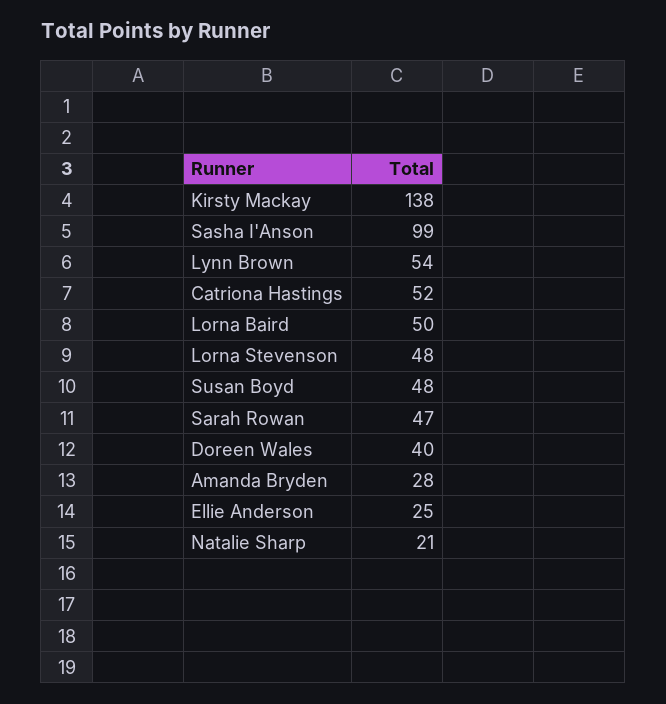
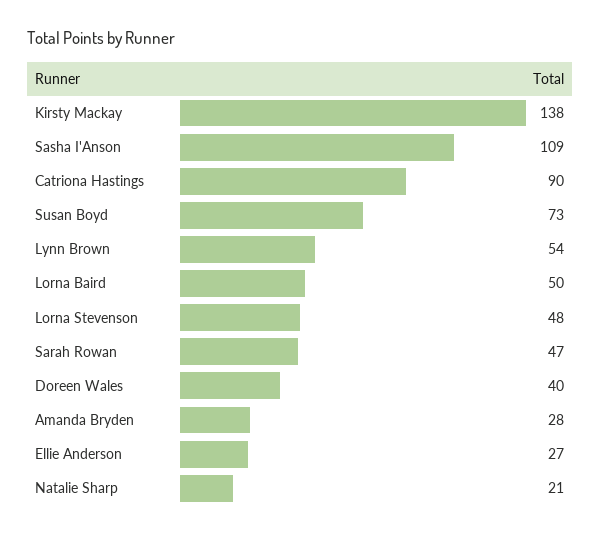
  {
    "Kirsty Mackay": 138,
-   "Sasha I'Anson": 99,
+   "Sasha I'Anson": 109,
    "Lynn Brown": 54,
-   "Catriona Hastings": 52,
+   "Catriona Hastings": 90,
    "Lorna Baird": 50,
    "Lorna Stevenson": 48,
-   "Susan Boyd": 48,
+   "Susan Boyd": 73,
    "Sarah Rowan": 47,
    "Doreen Wales": 40,
    "Amanda Bryden": 28,
-   "Ellie Anderson": 25,
+   "Ellie Anderson": 27,
    "Natalie Sharp": 21
  }

